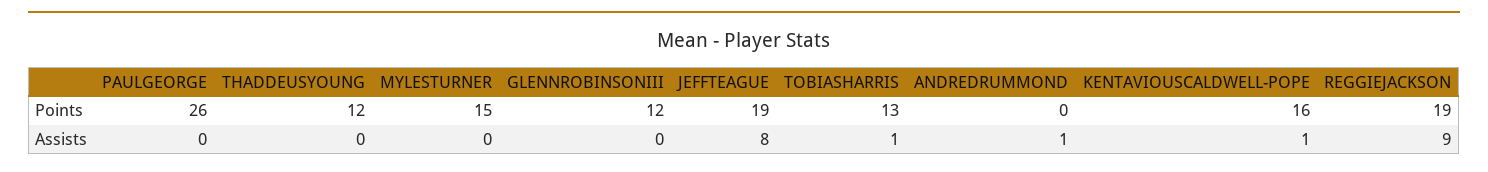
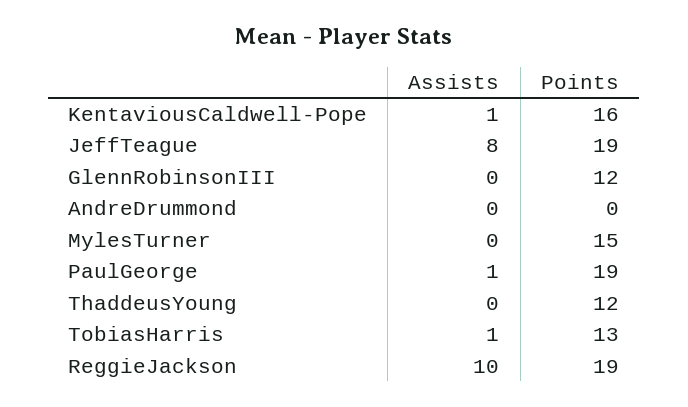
  {
    "PAULGEORGE": {
-     "Points": 26,
+     "Points": 19,
-     "Assists": 0
+     "Assists": 1
    },
    "THADDEUSYOUNG": {
      "Points": 12,
      "Assists": 0
    },
    "MYLESTURNER": {
      "Points": 15,
      "Assists": 0
    },
    "GLENNROBINSONIII": {
      "Points": 12,
      "Assists": 0
    },
    "JEFFTEAGUE": {
      "Points": 19,
      "Assists": 8
    },
    "TOBIASHARRIS": {
      "Points": 13,
      "Assists": 1
    },
    "ANDREDRUMMOND": {
      "Points": 0,
-     "Assists": 1
+     "Assists": 0
    },
    "KENTAVIOUSCALDWELL-POPE": {
      "Points": 16,
      "Assists": 1
    },
    "REGGIEJACKSON": {
      "Points": 19,
-     "Assists": 9
+     "Assists": 10
    }
  }

